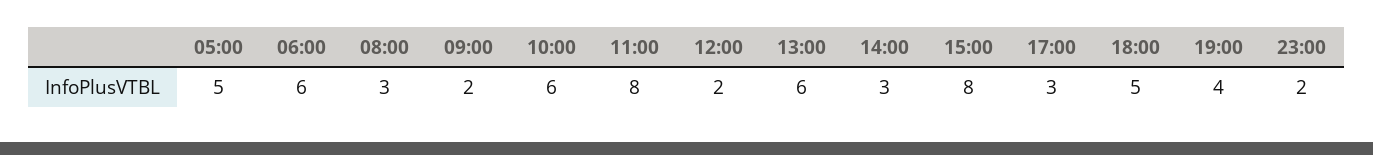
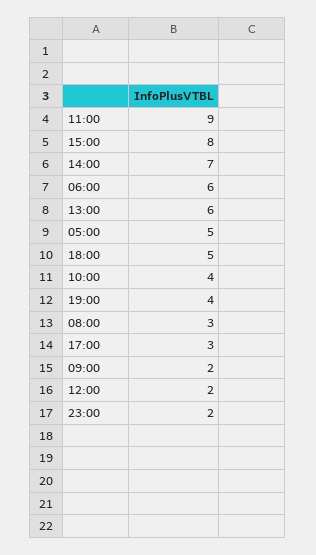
  {
    "05:00": 5,
    "06:00": 6,
    "08:00": 3,
    "09:00": 2,
-   "10:00": 6,
+   "10:00": 4,
-   "11:00": 8,
+   "11:00": 9,
    "12:00": 2,
    "13:00": 6,
-   "14:00": 3,
+   "14:00": 7,
    "15:00": 8,
    "17:00": 3,
    "18:00": 5,
    "19:00": 4,
    "23:00": 2
  }

